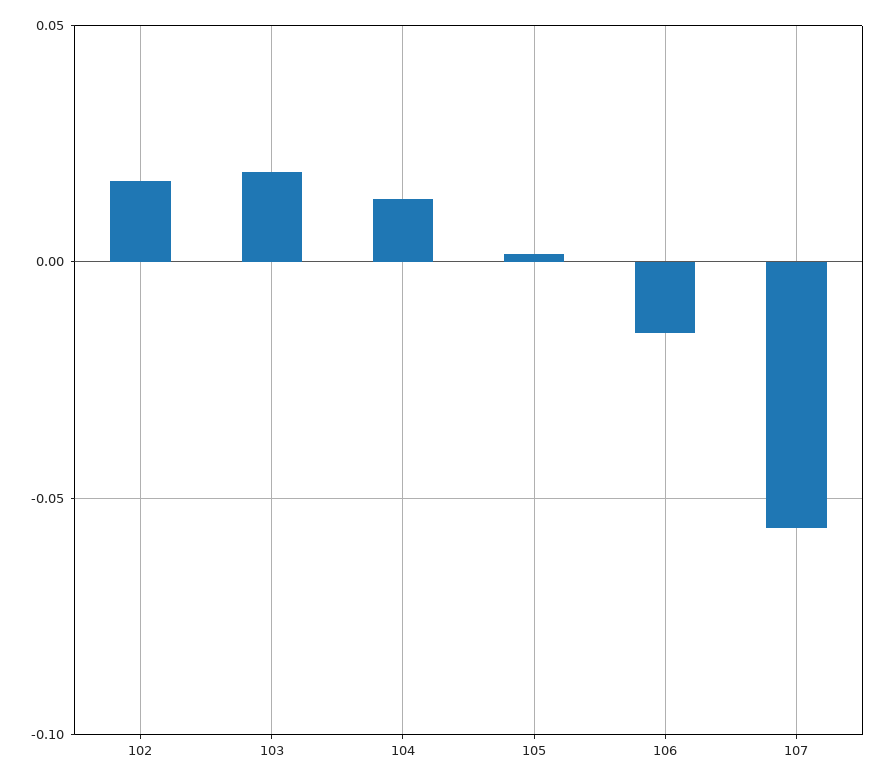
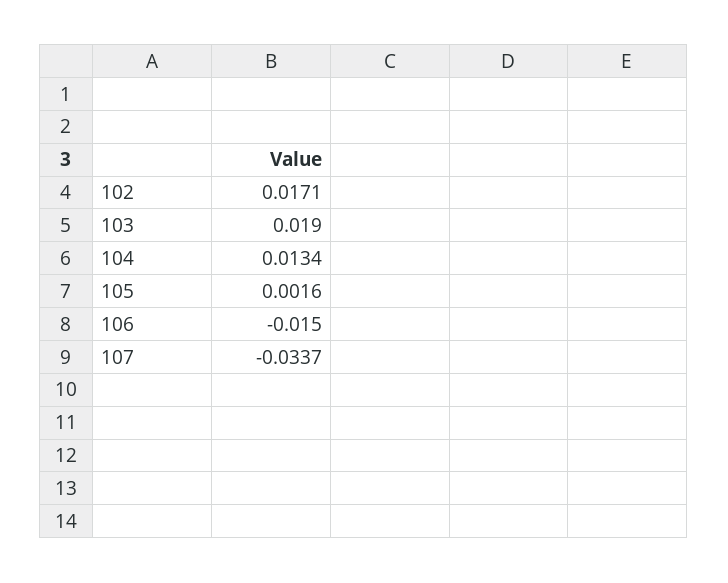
  {
    "102": 0.0171,
    "103": 0.019,
    "104": 0.0134,
    "105": 0.0016,
    "106": -0.015,
-   "107": -0.055
+   "107": -0.0337
  }

